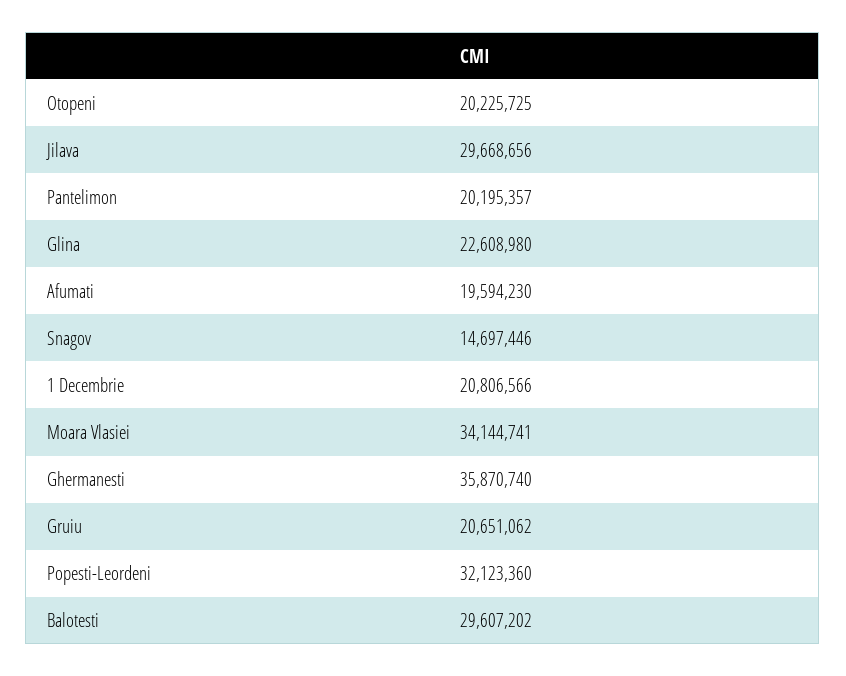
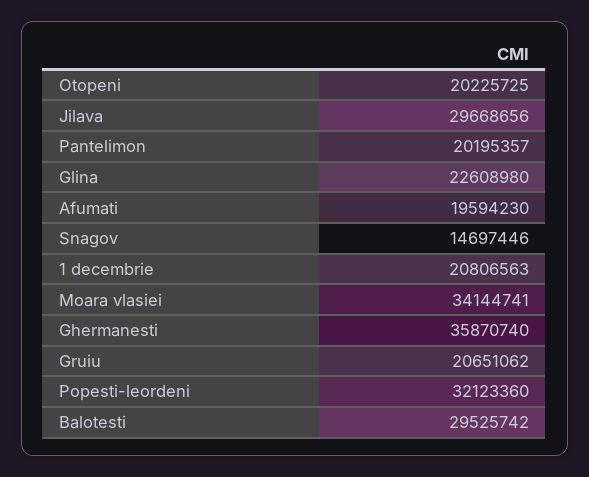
  {
    "Otopeni": 20225725,
    "Jilava": 29668656,
    "Pantelimon": 20195357,
    "Glina": 22608980,
    "Afumati": 19594230,
    "Snagov": 14697446,
-   "1 Decembrie": 20806566,
+   "1 Decembrie": 20806563,
    "Moara Vlasiei": 34144741,
    "Ghermanesti": 35870740,
    "Gruiu": 20651062,
    "Popesti-Leordeni": 32123360,
-   "Balotesti": 29607202
+   "Balotesti": 29525742
  }

